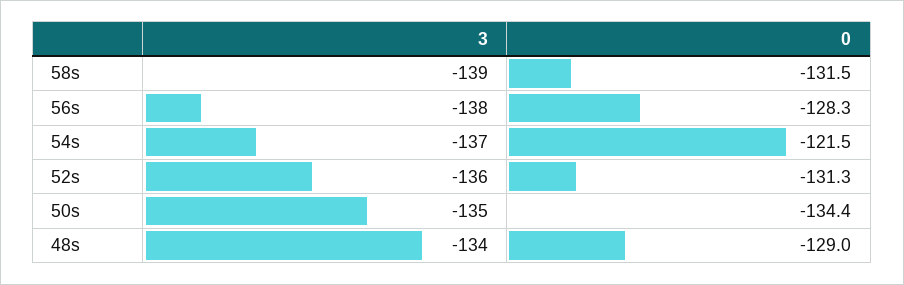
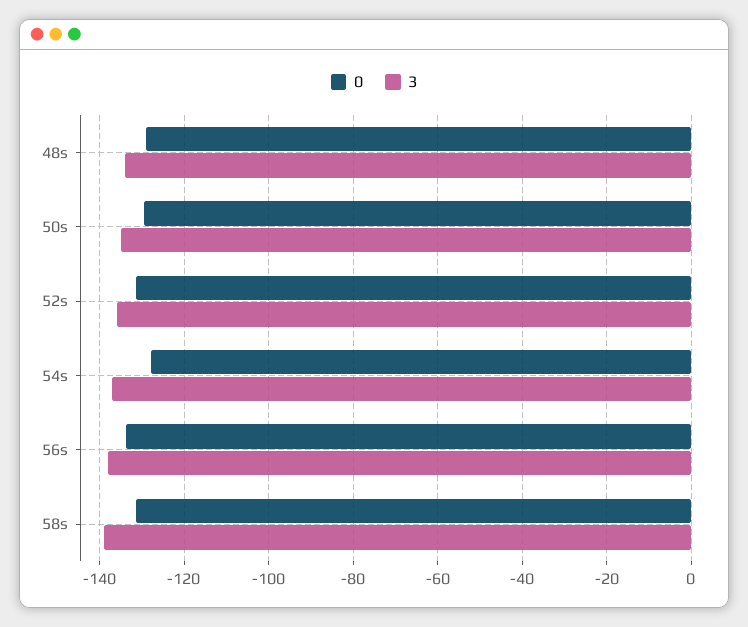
  {
    "3": {
      "58s": -139,
      "56s": -138,
      "54s": -137,
      "52s": -136,
      "50s": -135,
      "48s": -134
    },
    "0": {
      "58s": -131.5,
-     "56s": -128.3,
+     "56s": -134,
-     "54s": -121.5,
+     "54s": -128,
      "52s": -131.3,
-     "50s": -134.4,
+     "50s": -130,
      "48s": -129
    }
  }

